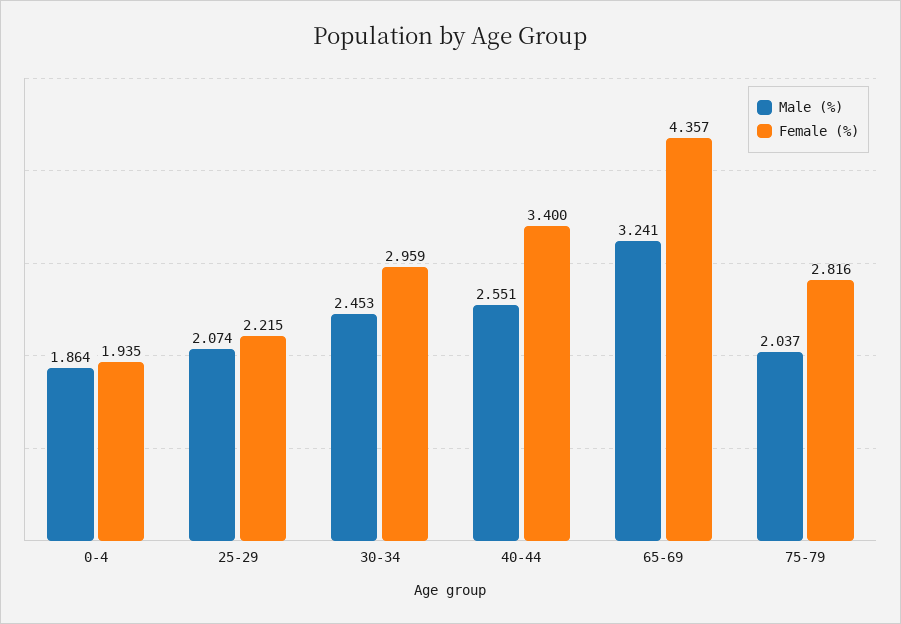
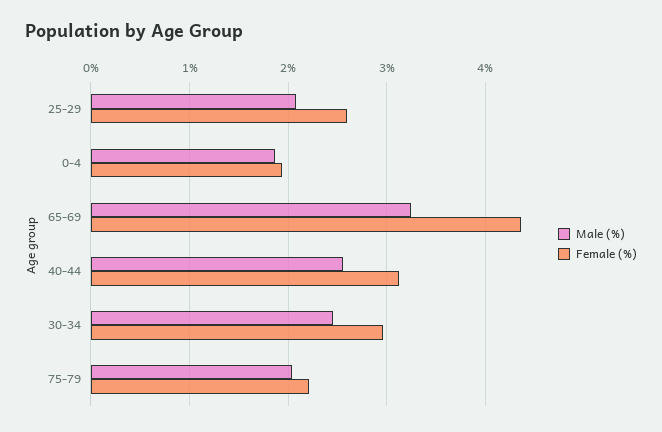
  {
    "Male (%)": {
      "0-4": 1.864,
      "25-29": 2.074,
      "30-34": 2.453,
      "40-44": 2.551,
      "65-69": 3.241,
      "75-79": 2.037
    },
    "Female (%)": {
      "0-4": 1.935,
-     "25-29": 2.215,
+     "25-29": 2.6,
      "30-34": 2.959,
-     "40-44": 3.4,
+     "40-44": 3.1,
      "65-69": 4.357,
-     "75-79": 2.816
+     "75-79": 2.2
    }
  }

